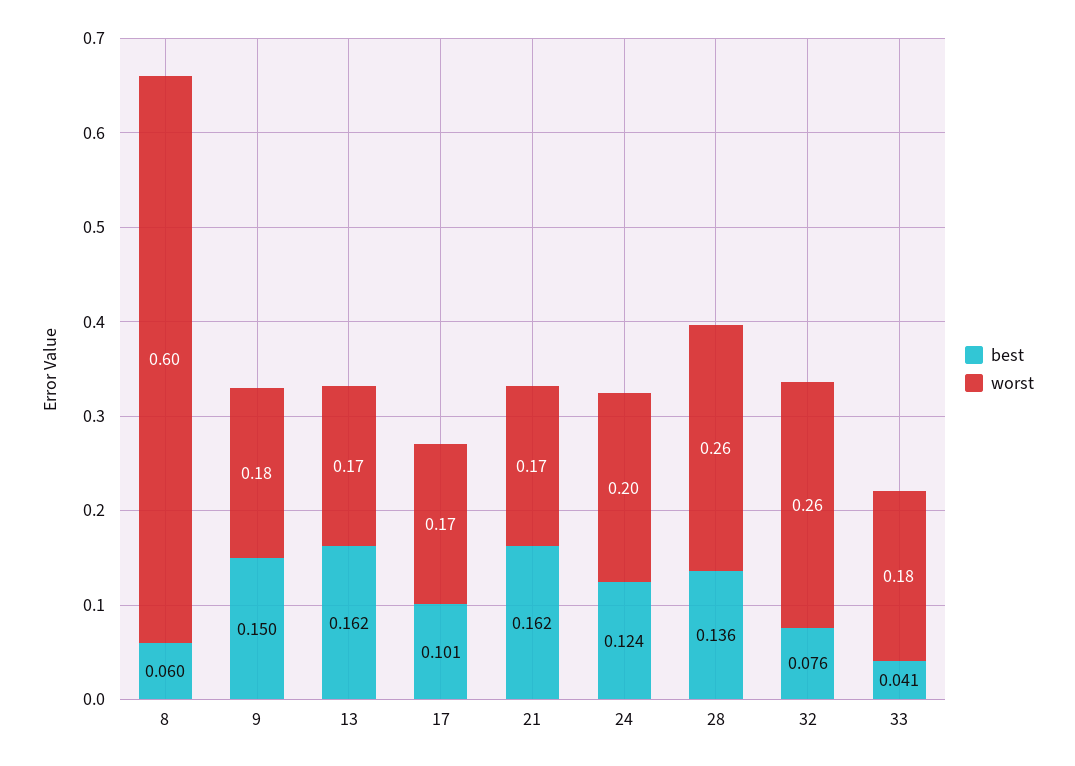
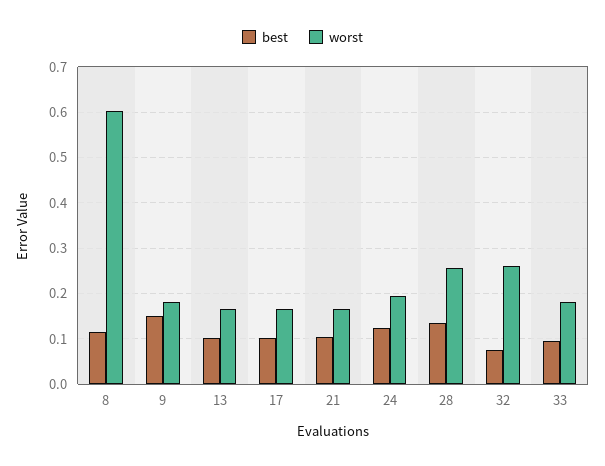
  {
    "best": {
-     "8": 0.06,
+     "8": 0.12,
      "9": 0.15,
-     "13": 0.162,
+     "13": 0.1,
      "17": 0.101,
-     "21": 0.162,
+     "21": 0.1,
      "24": 0.124,
      "28": 0.136,
      "32": 0.076,
-     "33": 0.041
+     "33": 0.1
    },
    "worst": {
      "8": 0.6,
      "9": 0.18,
      "13": 0.17,
      "17": 0.17,
      "21": 0.17,
      "24": 0.2,
      "28": 0.26,
      "32": 0.26,
      "33": 0.18
    }
  }

